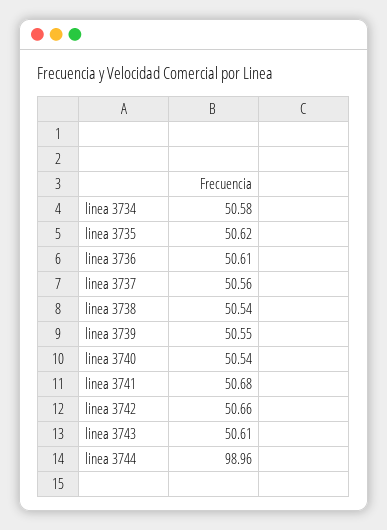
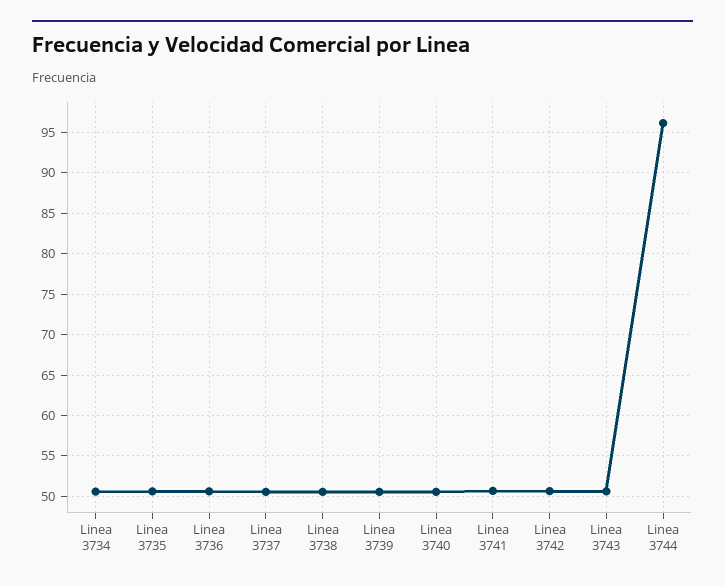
  {
    "linea 3734": 50.58,
    "linea 3735": 50.62,
    "linea 3736": 50.61,
    "linea 3737": 50.56,
    "linea 3738": 50.54,
    "linea 3739": 50.55,
    "linea 3740": 50.54,
    "linea 3741": 50.68,
    "linea 3742": 50.66,
    "linea 3743": 50.61,
-   "linea 3744": 98.96
+   "linea 3744": 96
  }

